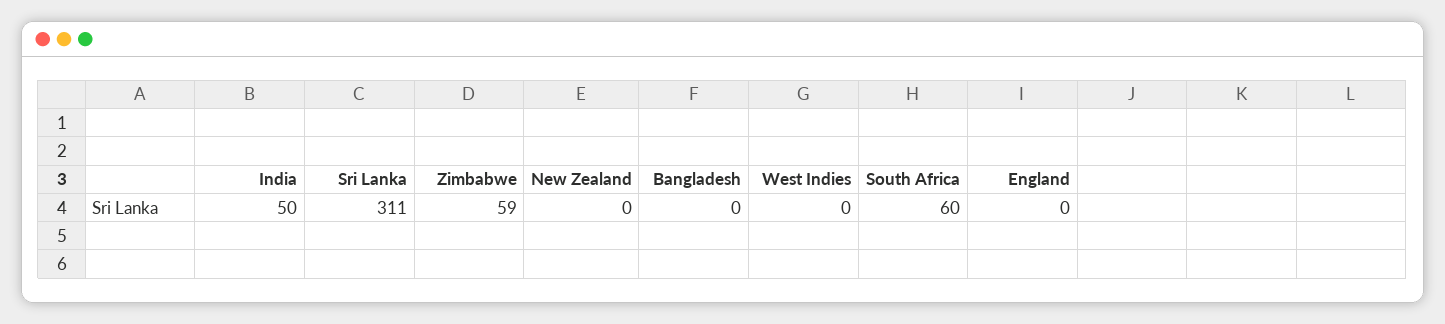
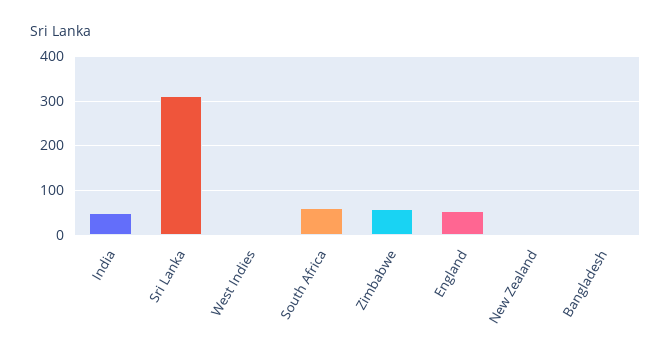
  {
    "India": 50,
    "Sri Lanka": 311,
    "Zimbabwe": 59,
    "New Zealand": 0,
    "Bangladesh": 0,
    "West Indies": 0,
    "South Africa": 60,
-   "England": 0
+   "England": 60
  }

